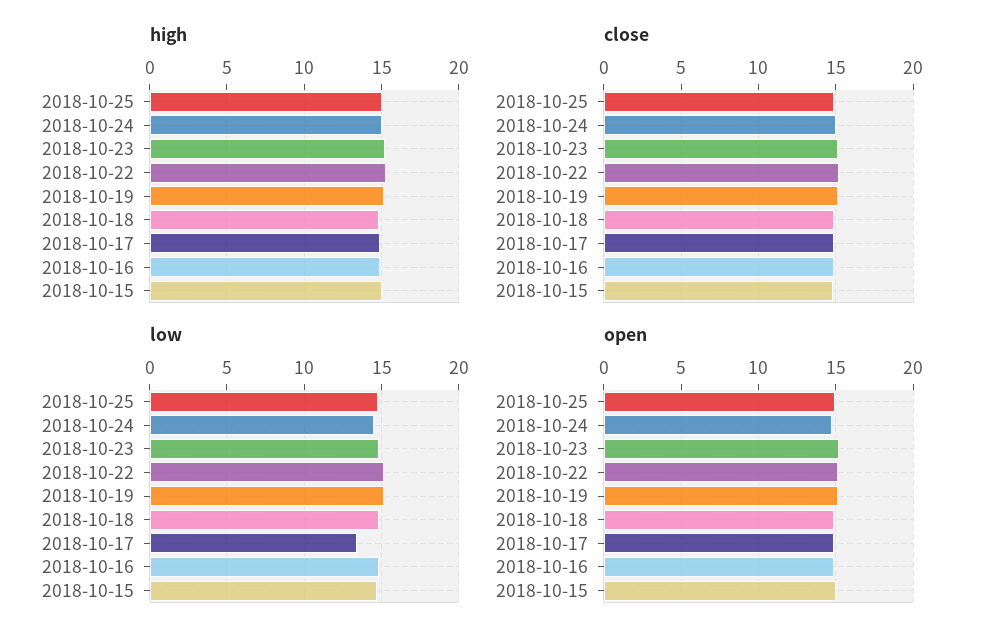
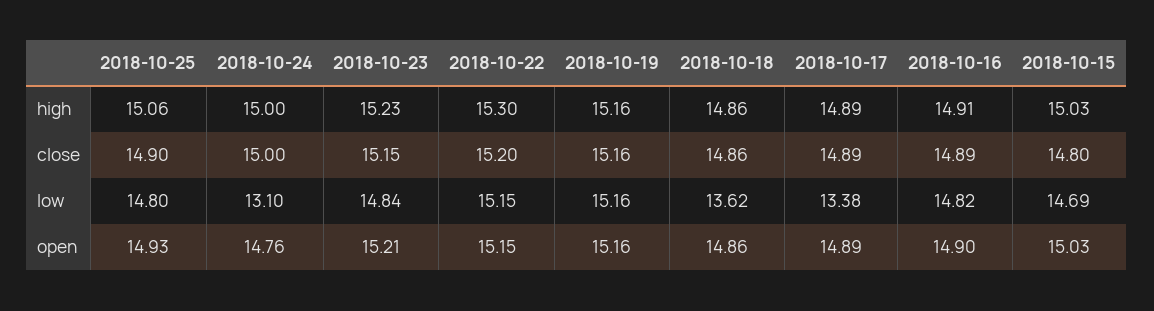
  {
    "high": {
      "2018-10-25": 15.06,
      "2018-10-24": 15,
      "2018-10-23": 15.23,
      "2018-10-22": 15.3,
      "2018-10-19": 15.16,
      "2018-10-18": 14.86,
      "2018-10-17": 14.89,
      "2018-10-16": 14.91,
      "2018-10-15": 15.03
    },
    "close": {
      "2018-10-25": 14.9,
      "2018-10-24": 15,
      "2018-10-23": 15.15,
      "2018-10-22": 15.2,
      "2018-10-19": 15.16,
      "2018-10-18": 14.86,
      "2018-10-17": 14.89,
      "2018-10-16": 14.89,
      "2018-10-15": 14.8
    },
    "low": {
      "2018-10-25": 14.8,
-     "2018-10-24": 14.5,
+     "2018-10-24": 13.1,
      "2018-10-23": 14.84,
      "2018-10-22": 15.15,
      "2018-10-19": 15.16,
-     "2018-10-18": 15,
+     "2018-10-18": 13.62,
      "2018-10-17": 13.38,
      "2018-10-16": 14.82,
      "2018-10-15": 14.69
    },
    "open": {
      "2018-10-25": 14.93,
      "2018-10-24": 14.76,
      "2018-10-23": 15.21,
      "2018-10-22": 15.15,
      "2018-10-19": 15.16,
      "2018-10-18": 14.86,
      "2018-10-17": 14.89,
      "2018-10-16": 14.9,
      "2018-10-15": 15.03
    }
  }

